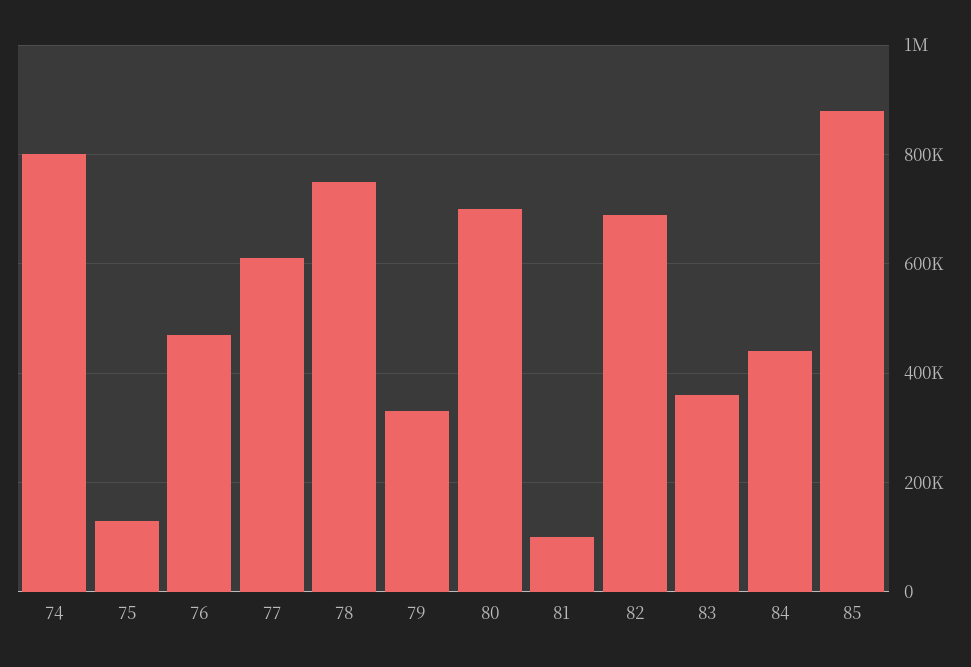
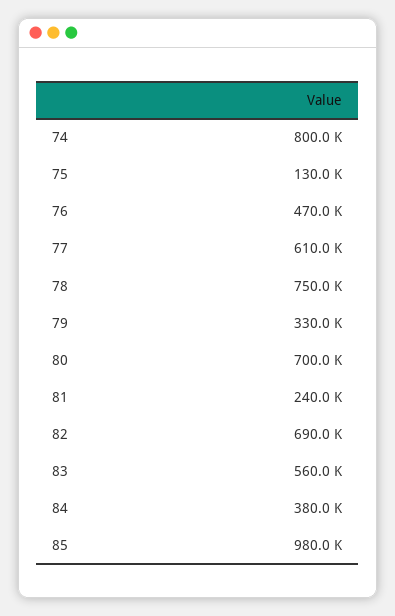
  {
    "74": 800000,
    "75": 130000,
    "76": 470000,
    "77": 610000,
    "78": 750000,
    "79": 330000,
    "80": 700000,
-   "81": 100000,
+   "81": 240000,
    "82": 690000,
-   "83": 360000,
+   "83": 560000,
-   "84": 440000,
+   "84": 380000,
-   "85": 880000
+   "85": 980000
  }

